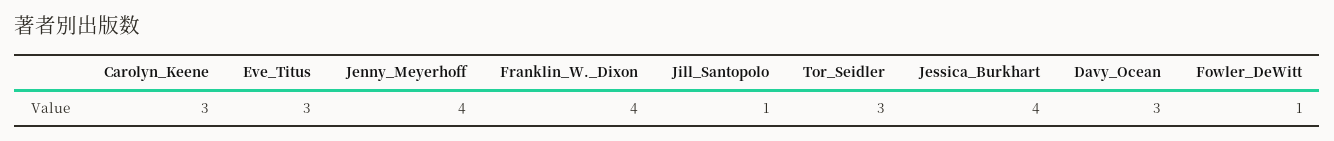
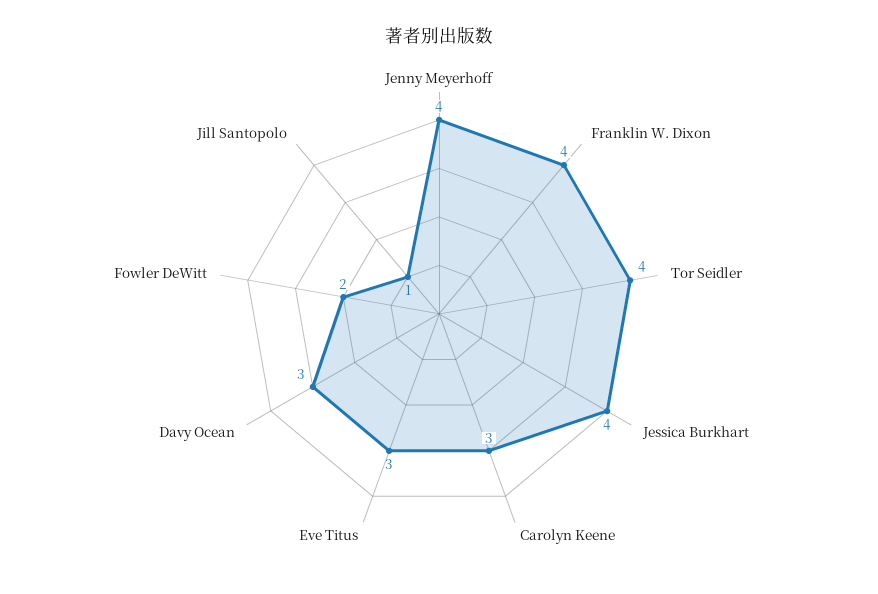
  {
    "Carolyn_Keene": 3,
    "Eve_Titus": 3,
    "Jenny_Meyerhoff": 4,
    "Franklin_W._Dixon": 4,
    "Jill_Santopolo": 1,
-   "Tor_Seidler": 3,
+   "Tor_Seidler": 4,
    "Jessica_Burkhart": 4,
    "Davy_Ocean": 3,
-   "Fowler_DeWitt": 1
+   "Fowler_DeWitt": 2
  }

